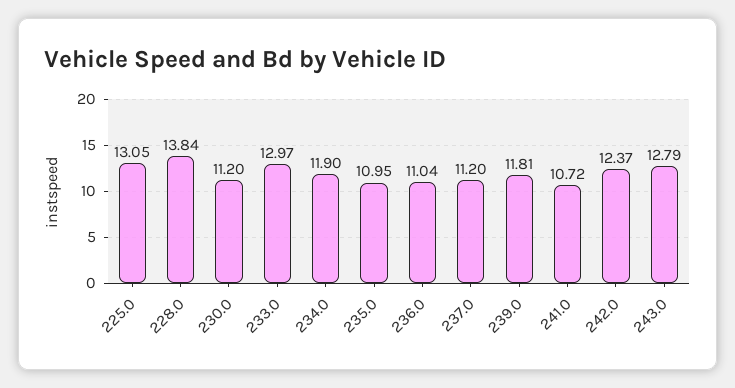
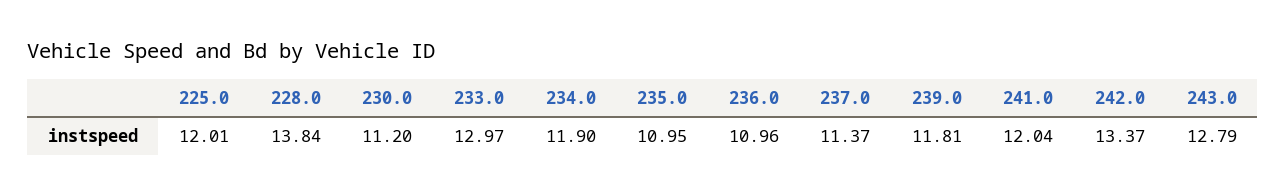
  {
-   "225.0": 13.05,
+   "225.0": 12.01,
    "228.0": 13.84,
    "230.0": 11.2,
    "233.0": 12.97,
    "234.0": 11.9,
    "235.0": 10.95,
-   "236.0": 11.04,
+   "236.0": 10.96,
-   "237.0": 11.2,
+   "237.0": 11.37,
    "239.0": 11.81,
-   "241.0": 10.72,
+   "241.0": 12.04,
-   "242.0": 12.37,
+   "242.0": 13.37,
    "243.0": 12.79
  }

